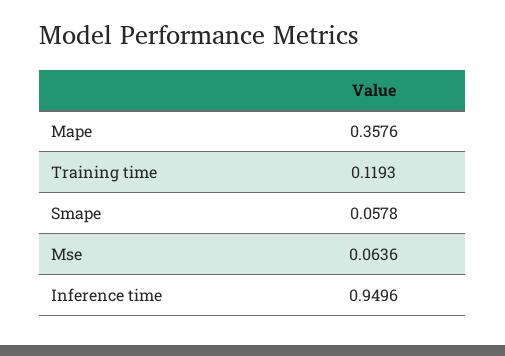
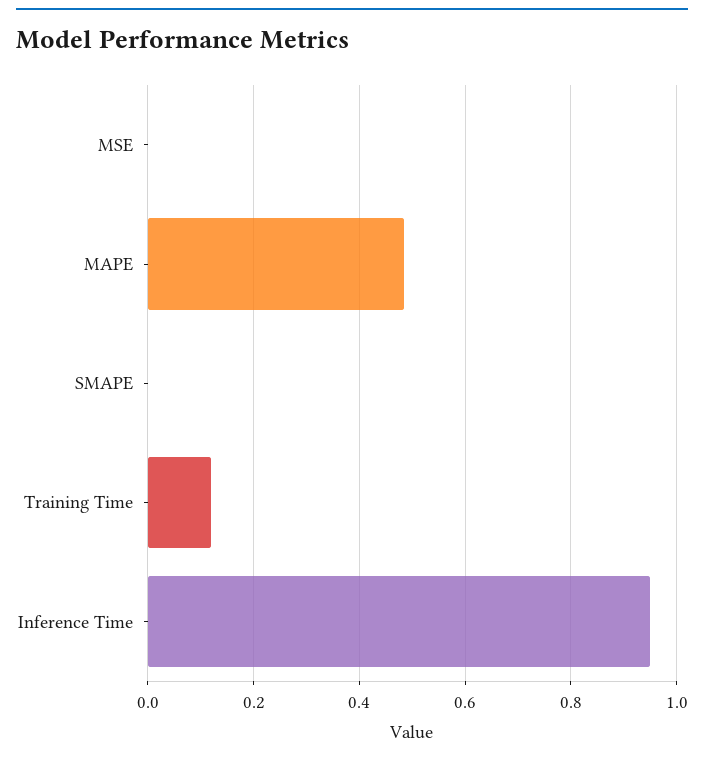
  {
-   "Mape": 0.3576,
+   "Mape": 0.48,
    "Training time": 0.1193,
-   "Smape": 0.0578,
+   "Smape": 0,
-   "Mse": 0.0636,
+   "Mse": 0,
    "Inference time": 0.9496
  }

